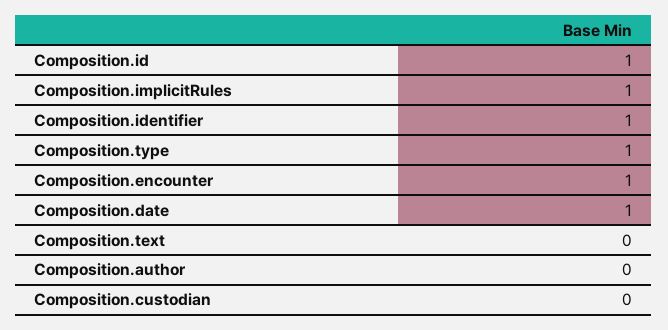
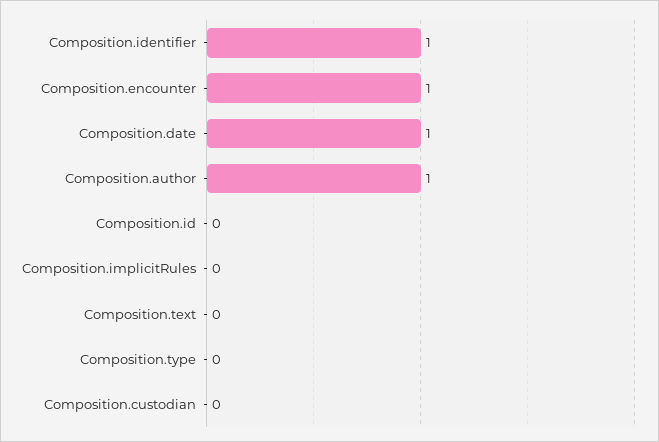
  {
-   "Composition.id": 1,
+   "Composition.id": 0,
-   "Composition.implicitRules": 1,
+   "Composition.implicitRules": 0,
    "Composition.identifier": 1,
-   "Composition.type": 1,
+   "Composition.type": 0,
    "Composition.encounter": 1,
    "Composition.date": 1,
    "Composition.text": 0,
-   "Composition.author": 0,
+   "Composition.author": 1,
    "Composition.custodian": 0
  }

